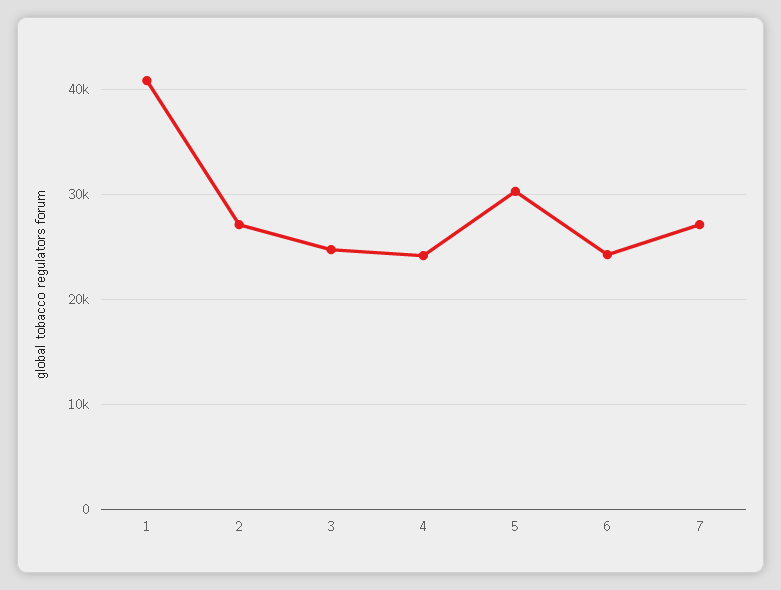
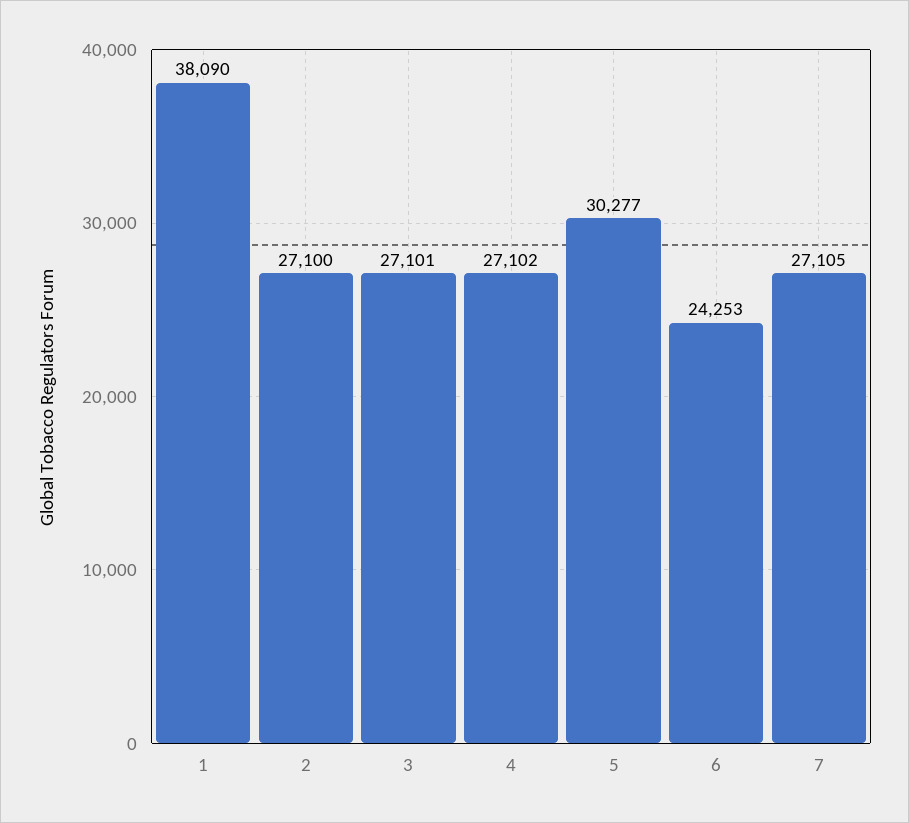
  {
-   "1": 41000,
+   "1": 38090,
    "2": 27100,
-   "3": 25000,
+   "3": 27101,
-   "4": 24000,
+   "4": 27102,
    "5": 30277,
    "6": 24253,
    "7": 27105
  }

